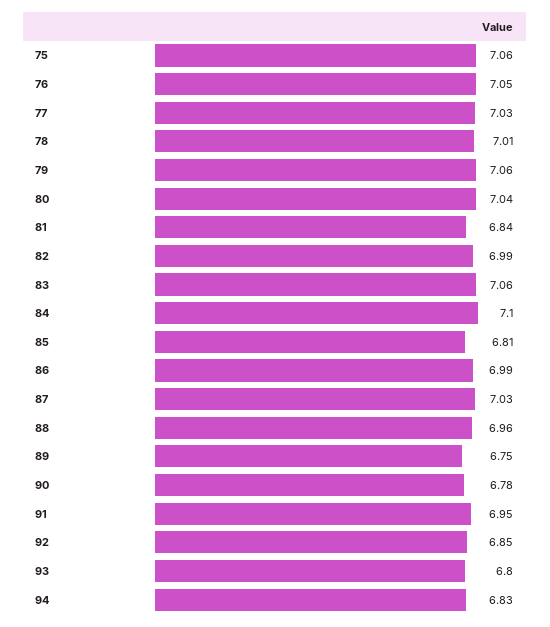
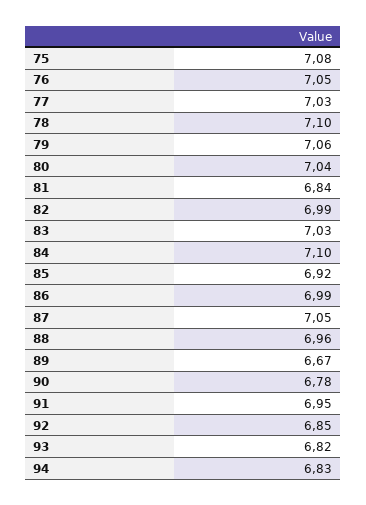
  {
-   "75": 7.06,
+   "75": 7.08,
    "76": 7.05,
    "77": 7.03,
-   "78": 7.01,
+   "78": 7.1,
    "79": 7.06,
    "80": 7.04,
    "81": 6.84,
    "82": 6.99,
-   "83": 7.06,
+   "83": 7.03,
    "84": 7.1,
-   "85": 6.81,
+   "85": 6.92,
    "86": 6.99,
-   "87": 7.03,
+   "87": 7.05,
    "88": 6.96,
-   "89": 6.75,
+   "89": 6.67,
    "90": 6.78,
    "91": 6.95,
    "92": 6.85,
-   "93": 6.8,
+   "93": 6.82,
    "94": 6.83
  }

